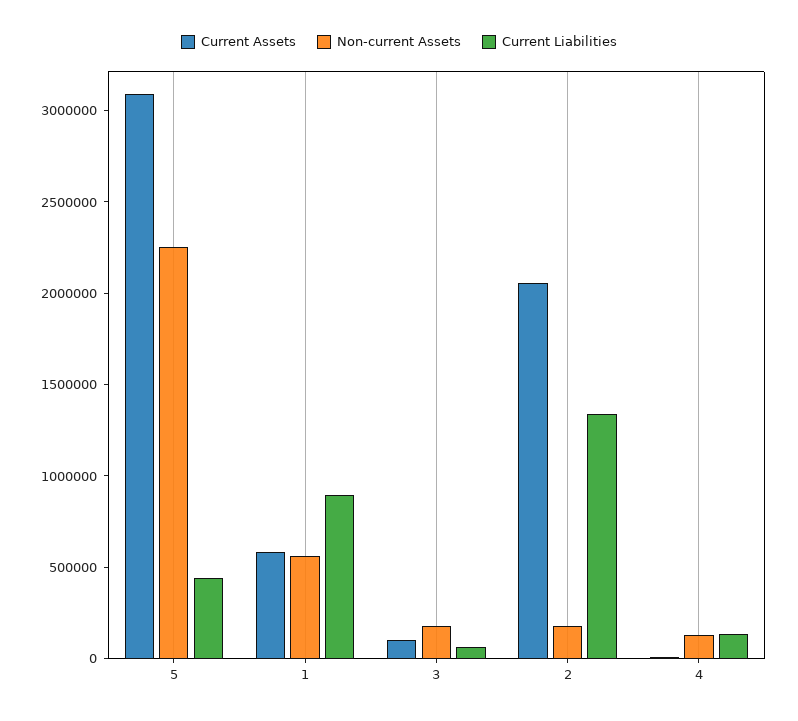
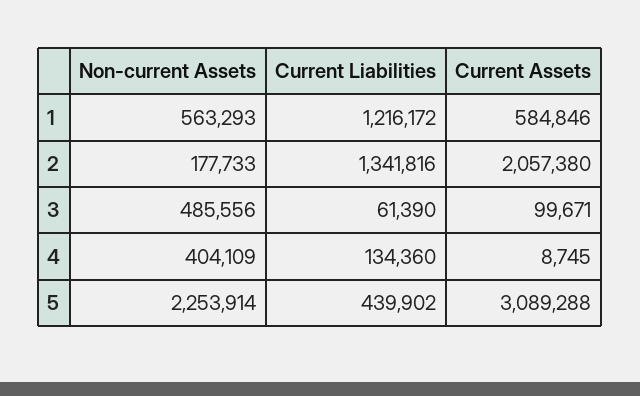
  {
    "Current Assets": {
      "5": 3089288,
      "1": 584846,
      "3": 99671,
      "2": 2057380,
      "4": 8745
    },
    "Non-current Assets": {
      "5": 2253914,
      "1": 563293,
-     "3": 200000,
+     "3": 485556,
      "2": 177733,
-     "4": 100000
+     "4": 404109
    },
    "Current Liabilities": {
      "5": 439902,
-     "1": 900000,
+     "1": 1216172,
      "3": 61390,
      "2": 1341816,
      "4": 134360
    }
  }

